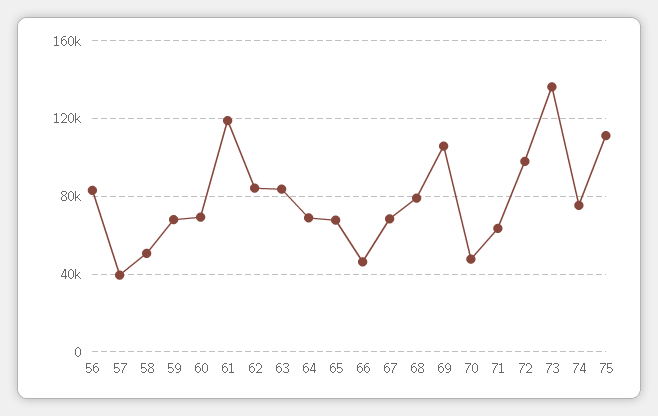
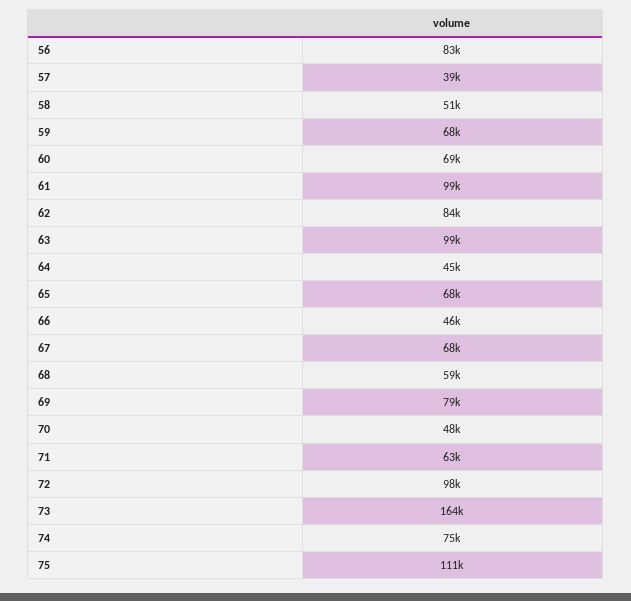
  {
    "56": 83000,
    "57": 39000,
    "58": 51000,
    "59": 68000,
    "60": 69000,
-   "61": 120000,
+   "61": 99000,
    "62": 84000,
-   "63": 85000,
+   "63": 99000,
-   "64": 70000,
+   "64": 45000,
    "65": 68000,
    "66": 46000,
    "67": 68000,
-   "68": 80000,
+   "68": 59000,
-   "69": 105000,
+   "69": 79000,
    "70": 48000,
    "71": 63000,
    "72": 98000,
-   "73": 135000,
+   "73": 164000,
    "74": 75000,
    "75": 111000
  }

